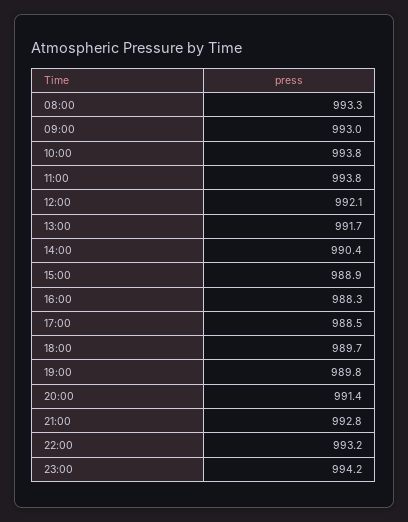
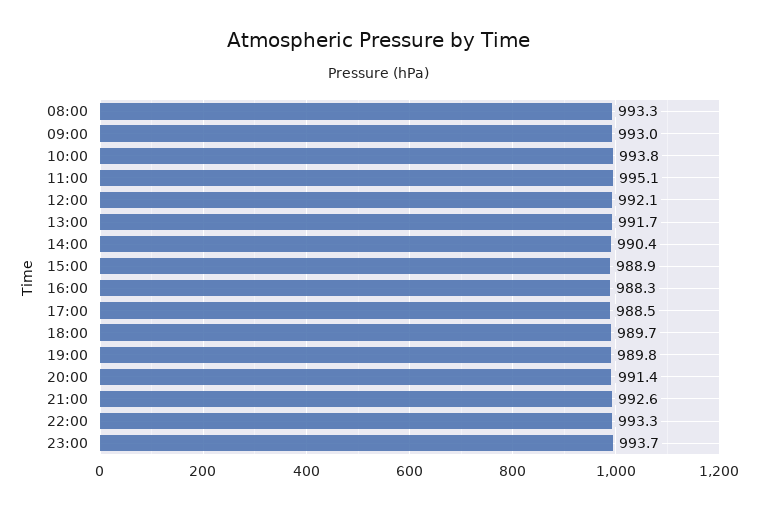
  {
    "08:00": 993.3,
    "09:00": 993,
    "10:00": 993.8,
-   "11:00": 993.8,
+   "11:00": 995.1,
    "12:00": 992.1,
    "13:00": 991.7,
    "14:00": 990.4,
    "15:00": 988.9,
    "16:00": 988.3,
    "17:00": 988.5,
    "18:00": 989.7,
    "19:00": 989.8,
    "20:00": 991.4,
-   "21:00": 992.8,
+   "21:00": 992.6,
-   "22:00": 993.2,
+   "22:00": 993.3,
-   "23:00": 994.2
+   "23:00": 993.7
  }

